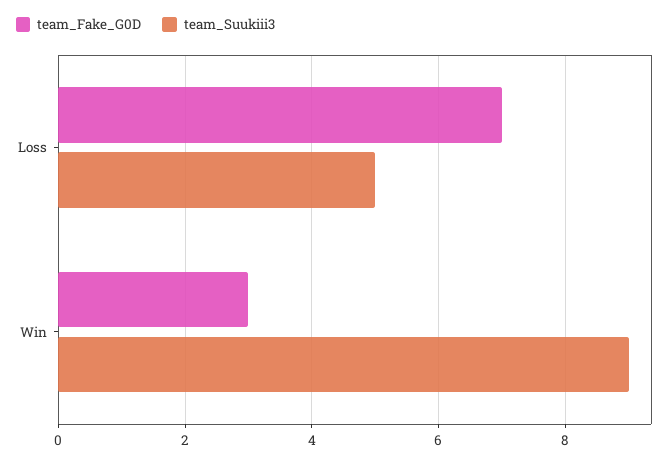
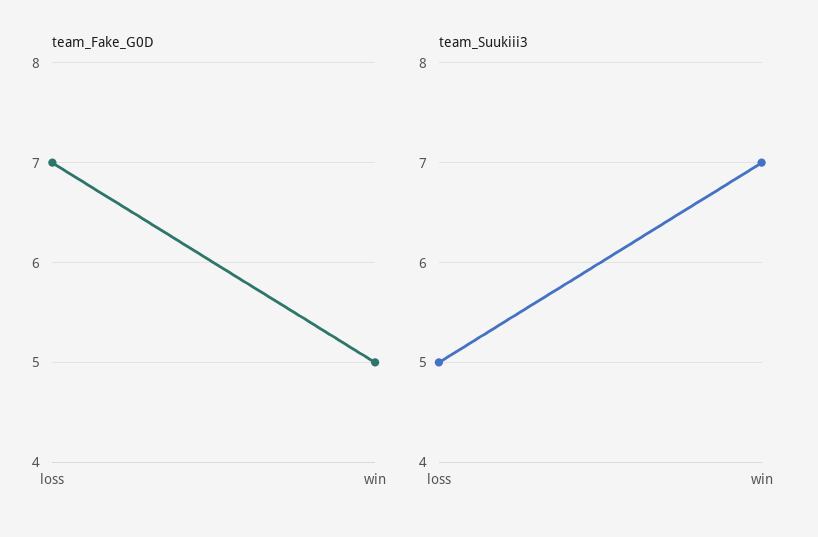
  {
    "team_Fake_G0D": {
      "Loss": 7,
-     "Win": 3
+     "Win": 5
    },
    "team_Suukiii3": {
      "Loss": 5,
-     "Win": 9
+     "Win": 7
    }
  }

